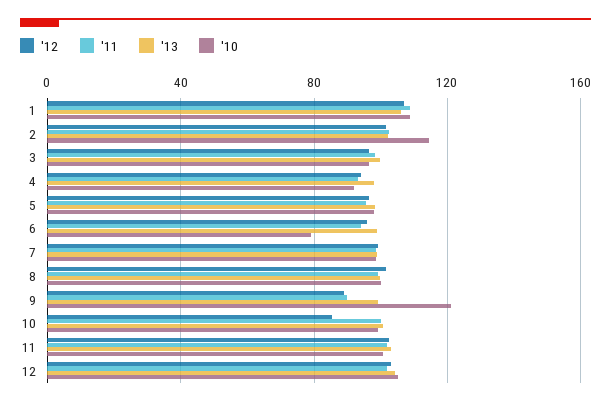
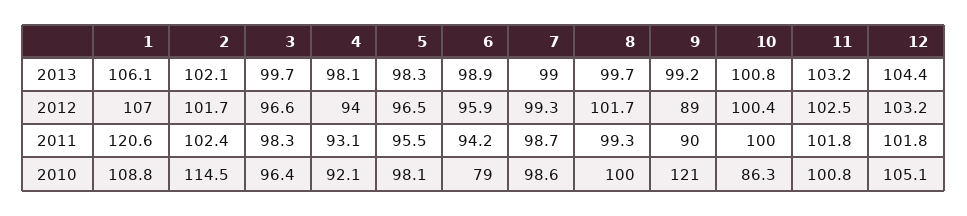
  {
    "'12": {
      "1": 107,
      "2": 101.7,
      "3": 96.6,
      "4": 94,
      "5": 96.5,
      "6": 95.9,
      "7": 99.3,
      "8": 101.7,
      "9": 89,
-     "10": 85,
+     "10": 100.4,
      "11": 102.5,
      "12": 103.2
    },
    "'11": {
-     "1": 110,
+     "1": 120.6,
      "2": 102.4,
      "3": 98.3,
      "4": 93.1,
      "5": 95.5,
      "6": 94.2,
      "7": 98.7,
      "8": 99.3,
      "9": 90,
      "10": 100,
      "11": 101.8,
      "12": 101.8
    },
    "'13": {
      "1": 106.1,
      "2": 102.1,
      "3": 99.7,
      "4": 98.1,
      "5": 98.3,
      "6": 98.9,
      "7": 99,
      "8": 99.7,
      "9": 99.2,
      "10": 100.8,
      "11": 103.2,
      "12": 104.4
    },
    "'10": {
      "1": 108.8,
      "2": 114.5,
      "3": 96.4,
      "4": 92.1,
      "5": 98.1,
      "6": 79,
      "7": 98.6,
      "8": 100,
      "9": 121,
-     "10": 100,
+     "10": 86.3,
      "11": 100.8,
      "12": 105.1
    }
  }

